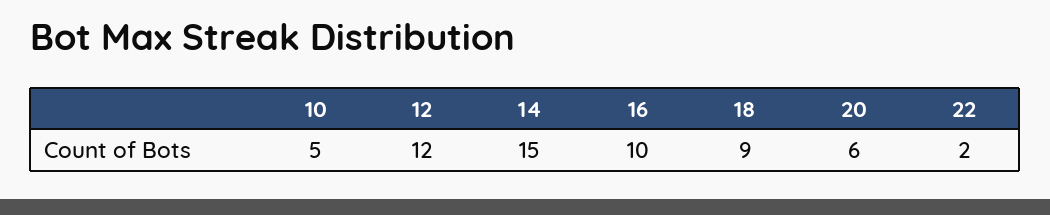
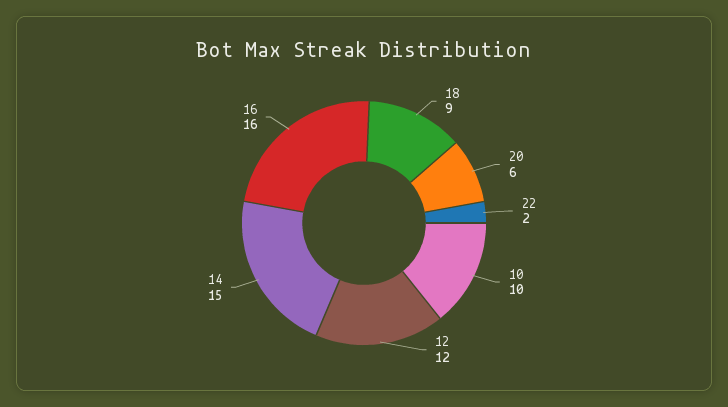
  {
-   "10": 5,
+   "10": 10,
    "12": 12,
    "14": 15,
-   "16": 10,
+   "16": 16,
    "18": 9,
    "20": 6,
    "22": 2
  }

